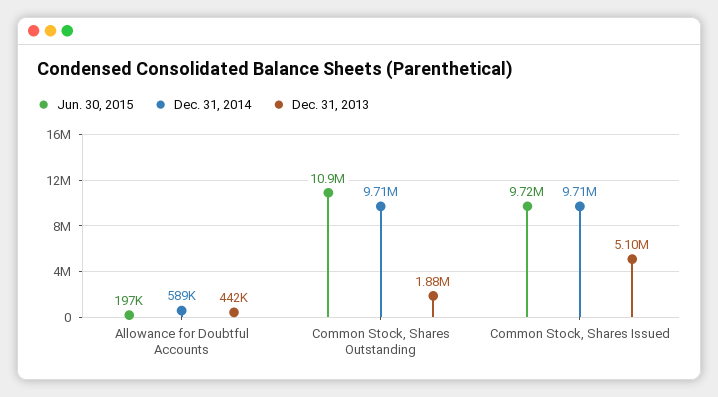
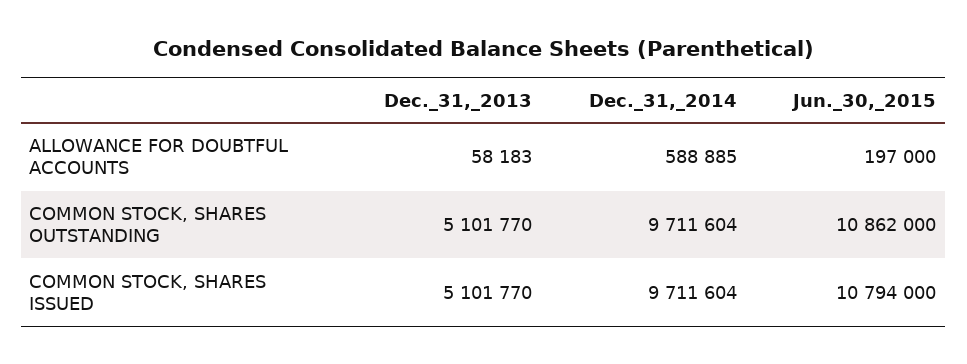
  {
    "Jun. 30, 2015": {
      "Allowance for Doubtful Accounts": 197000,
      "Common Stock, Shares Outstanding": 10862000,
-     "Common Stock, Shares Issued": 9720000
+     "Common Stock, Shares Issued": 10794000
    },
    "Dec. 31, 2014": {
      "Allowance for Doubtful Accounts": 588885,
      "Common Stock, Shares Outstanding": 9711604,
      "Common Stock, Shares Issued": 9711604
    },
    "Dec. 31, 2013": {
-     "Allowance for Doubtful Accounts": 442000,
+     "Allowance for Doubtful Accounts": 58183,
-     "Common Stock, Shares Outstanding": 1880000,
+     "Common Stock, Shares Outstanding": 5101770,
      "Common Stock, Shares Issued": 5101770
    }
  }

